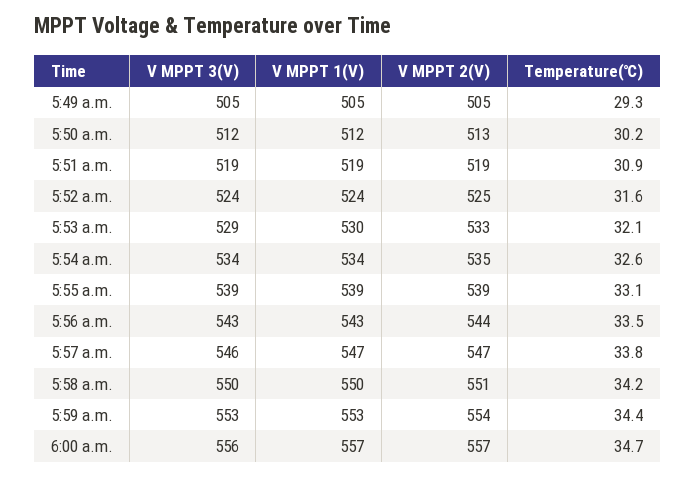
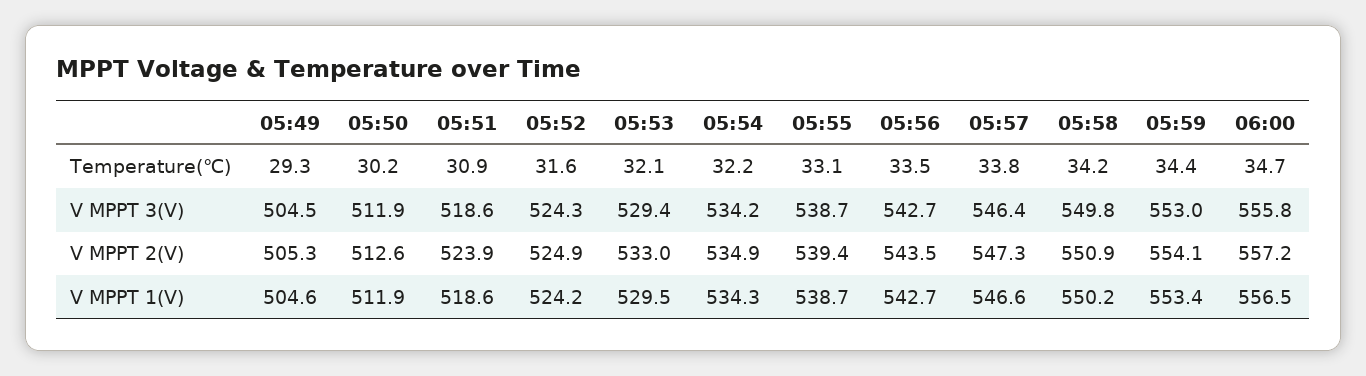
  {
    "V MPPT 3(V)": {
      "5:49 a.m.": 504.5,
      "5:50 a.m.": 511.9,
      "5:51 a.m.": 518.6,
      "5:52 a.m.": 524.3,
      "5:53 a.m.": 529.4,
      "5:54 a.m.": 534.2,
      "5:55 a.m.": 538.7,
      "5:56 a.m.": 542.7,
      "5:57 a.m.": 546.4,
      "5:58 a.m.": 549.8,
      "5:59 a.m.": 553,
      "6:00 a.m.": 555.8
    },
    "V MPPT 1(V)": {
      "5:49 a.m.": 504.6,
      "5:50 a.m.": 511.9,
      "5:51 a.m.": 518.6,
      "5:52 a.m.": 524.2,
      "5:53 a.m.": 529.5,
      "5:54 a.m.": 534.3,
      "5:55 a.m.": 538.7,
      "5:56 a.m.": 542.7,
      "5:57 a.m.": 546.6,
      "5:58 a.m.": 550.2,
      "5:59 a.m.": 553.4,
      "6:00 a.m.": 556.5
    },
    "V MPPT 2(V)": {
      "5:49 a.m.": 505.3,
      "5:50 a.m.": 512.6,
-     "5:51 a.m.": 519,
+     "5:51 a.m.": 523.9,
      "5:52 a.m.": 524.9,
      "5:53 a.m.": 533,
      "5:54 a.m.": 534.9,
      "5:55 a.m.": 539.4,
      "5:56 a.m.": 543.5,
      "5:57 a.m.": 547.3,
      "5:58 a.m.": 550.9,
      "5:59 a.m.": 554.1,
      "6:00 a.m.": 557.2
    },
    "Temperature(℃)": {
      "5:49 a.m.": 29.3,
      "5:50 a.m.": 30.2,
      "5:51 a.m.": 30.9,
      "5:52 a.m.": 31.6,
      "5:53 a.m.": 32.1,
-     "5:54 a.m.": 32.6,
+     "5:54 a.m.": 32.2,
      "5:55 a.m.": 33.1,
      "5:56 a.m.": 33.5,
      "5:57 a.m.": 33.8,
      "5:58 a.m.": 34.2,
      "5:59 a.m.": 34.4,
      "6:00 a.m.": 34.7
    }
  }

